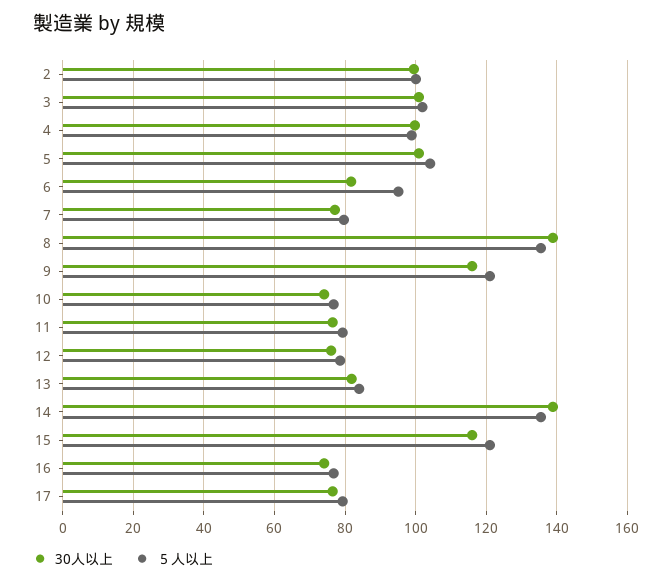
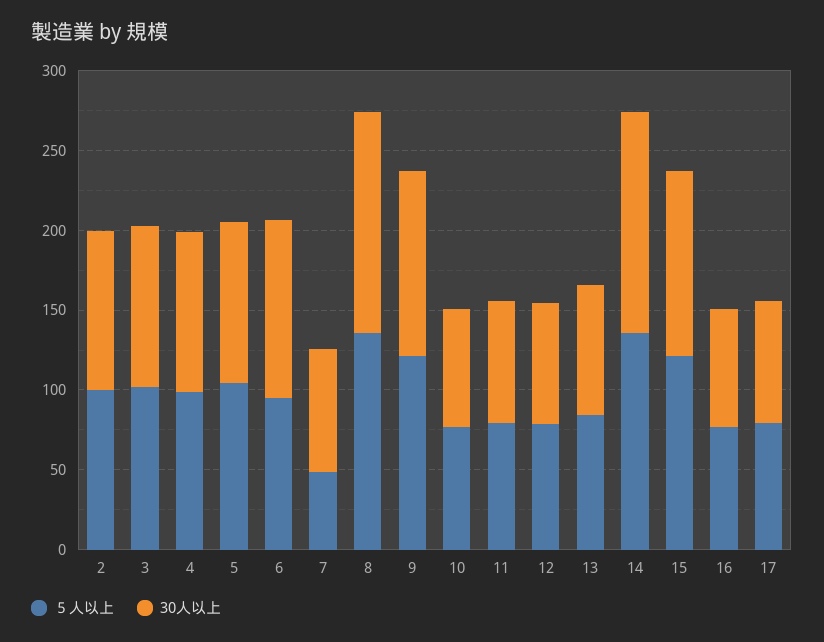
  {
    "30人以上": {
      "2": 100,
      "3": 100,
      "4": 100,
      "5": 100,
-     "6": 82,
+     "6": 110,
      "7": 78,
      "8": 138,
      "9": 116,
      "10": 74,
      "11": 76,
      "12": 76,
      "13": 82,
      "14": 138,
      "15": 116,
      "16": 74,
      "17": 76
    },
    "５人以上": {
      "2": 100,
      "3": 102,
      "4": 98,
      "5": 104,
      "6": 96,
-     "7": 80,
+     "7": 50,
      "8": 136,
      "9": 122,
      "10": 76,
      "11": 80,
      "12": 78,
      "13": 84,
      "14": 136,
      "15": 122,
      "16": 76,
      "17": 80
    }
  }

